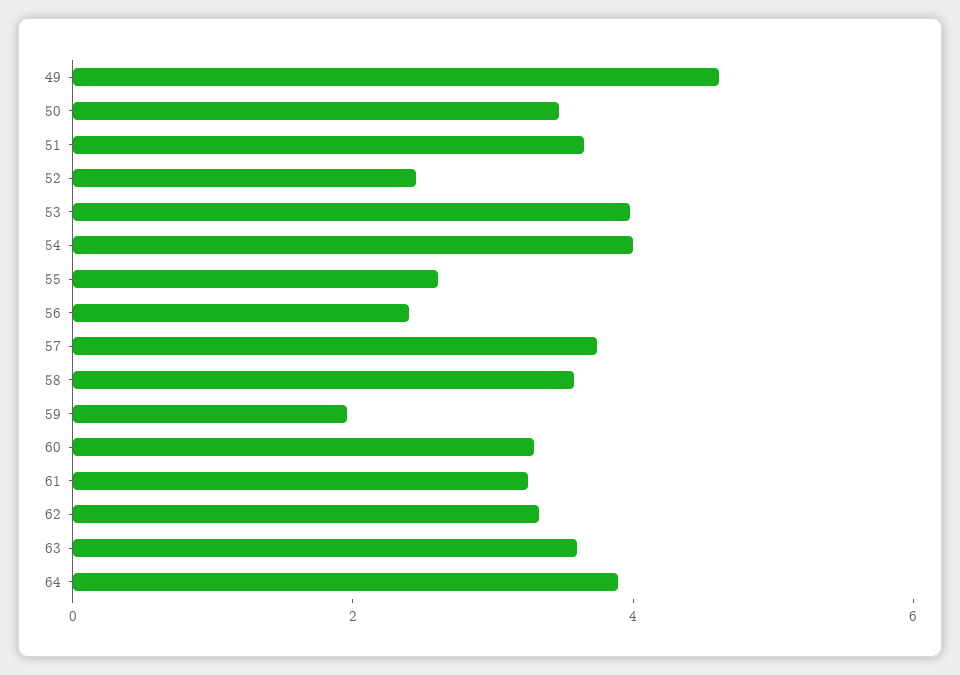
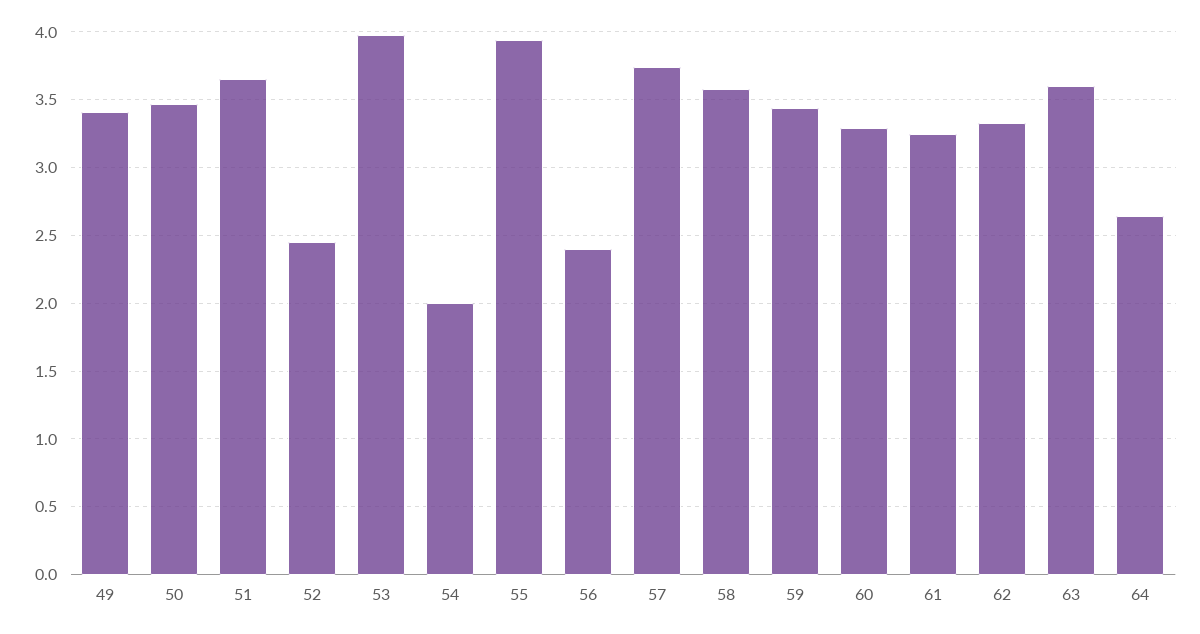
  {
-   "49": 4.5,
+   "49": 3.4,
    "50": 3.45,
    "51": 3.65,
    "52": 2.45,
    "53": 4,
-   "54": 4,
+   "54": 2,
-   "55": 2.5,
+   "55": 3.95,
    "56": 2.4,
    "57": 3.75,
    "58": 3.6,
-   "59": 2,
+   "59": 3.45,
    "60": 3.3,
    "61": 3.25,
    "62": 3.35,
    "63": 3.6,
-   "64": 4
+   "64": 2.65
  }

